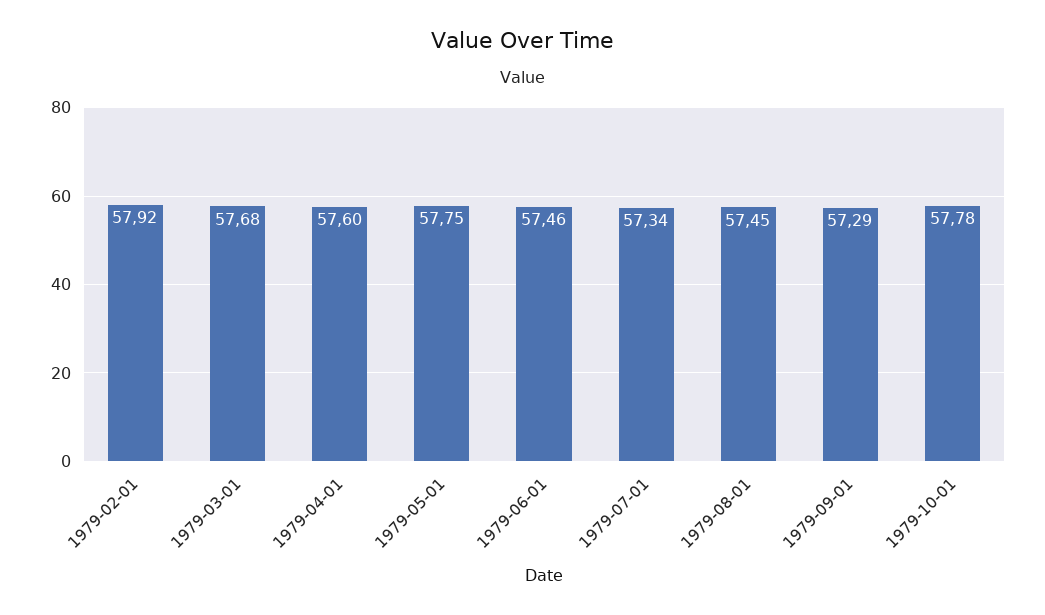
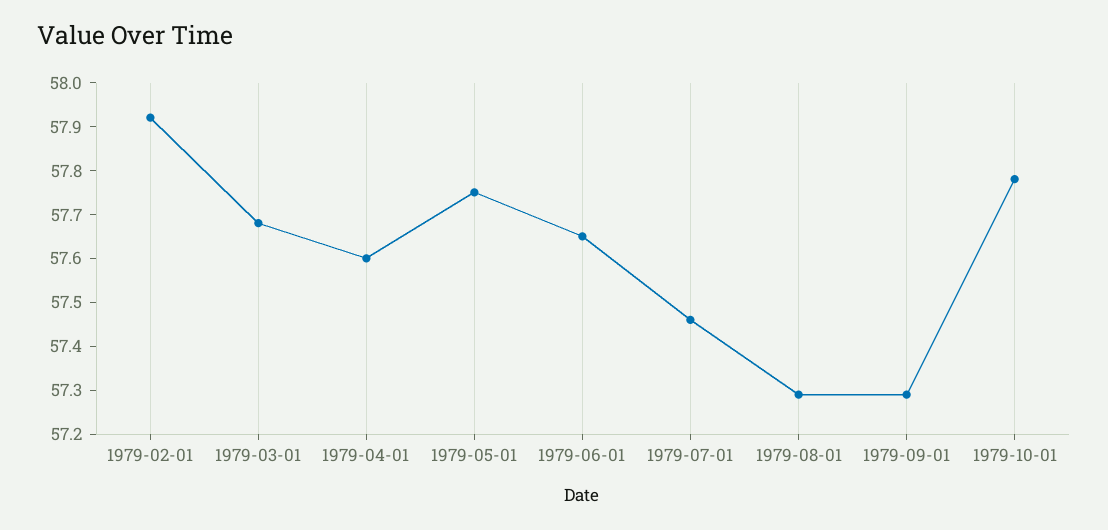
  {
    "1979-02-01": 57.92,
    "1979-03-01": 57.68,
    "1979-04-01": 57.6,
    "1979-05-01": 57.75,
-   "1979-06-01": 57.46,
+   "1979-06-01": 57.65,
-   "1979-07-01": 57.34,
+   "1979-07-01": 57.45,
-   "1979-08-01": 57.45,
+   "1979-08-01": 57.3,
    "1979-09-01": 57.29,
    "1979-10-01": 57.78
  }

